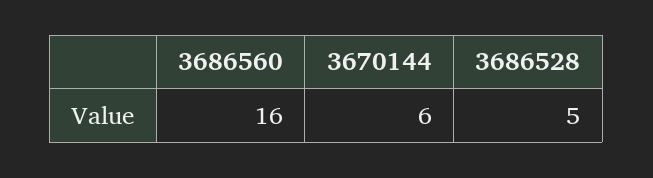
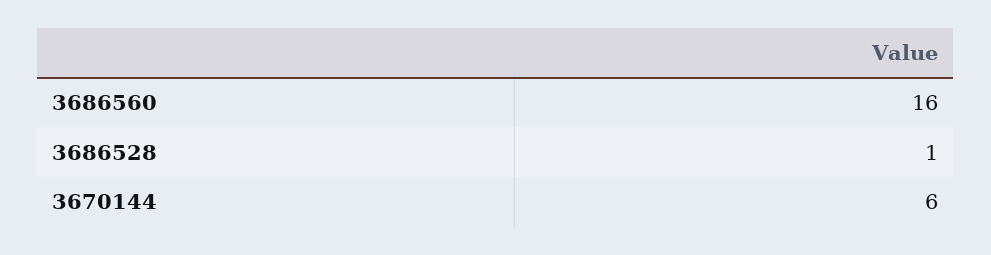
  {
    "3686560": 16,
    "3670144": 6,
-   "3686528": 5
+   "3686528": 1
  }

